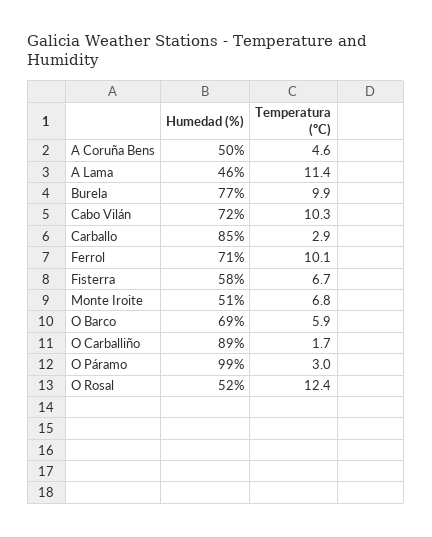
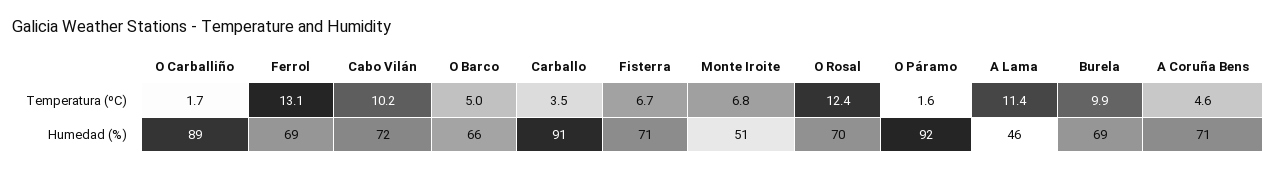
  {
    "Humedad (%)": {
-     "A Coruña Bens": 50,
+     "A Coruña Bens": 71,
      "A Lama": 46,
-     "Burela": 77,
+     "Burela": 69,
      "Cabo Vilán": 72,
-     "Carballo": 85,
+     "Carballo": 91,
-     "Ferrol": 71,
+     "Ferrol": 69,
-     "Fisterra": 58,
+     "Fisterra": 71,
      "Monte Iroite": 51,
-     "O Barco": 69,
+     "O Barco": 66,
      "O Carballiño": 89,
-     "O Páramo": 99,
+     "O Páramo": 92,
-     "O Rosal": 52
+     "O Rosal": 70
    },
    "Temperatura (ºC)": {
      "A Coruña Bens": 4.6,
      "A Lama": 11.4,
      "Burela": 9.9,
-     "Cabo Vilán": 10.3,
+     "Cabo Vilán": 10.2,
-     "Carballo": 2.9,
+     "Carballo": 3.5,
-     "Ferrol": 10.1,
+     "Ferrol": 13.1,
      "Fisterra": 6.7,
      "Monte Iroite": 6.8,
-     "O Barco": 5.9,
+     "O Barco": 5,
      "O Carballiño": 1.7,
-     "O Páramo": 3,
+     "O Páramo": 1.6,
      "O Rosal": 12.4
    }
  }

